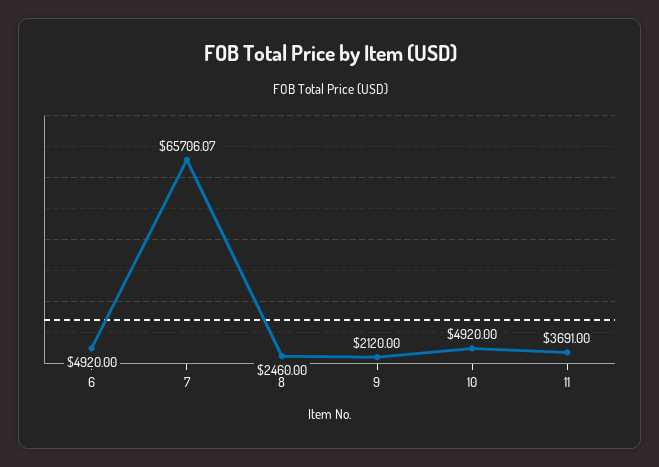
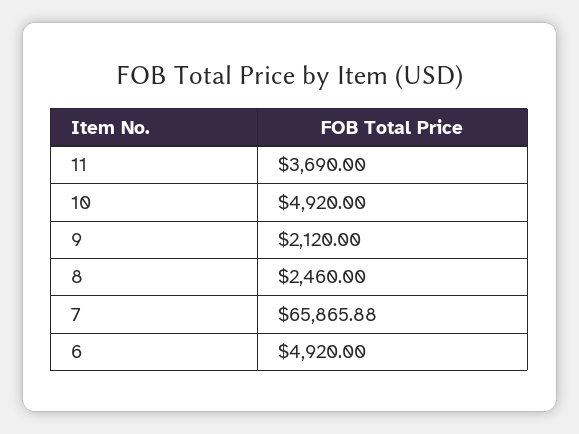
  {
    "6": 4920,
-   "7": 65706.07,
+   "7": 65865.88,
    "8": 2460,
    "9": 2120,
    "10": 4920,
-   "11": 3691
+   "11": 3690
  }

